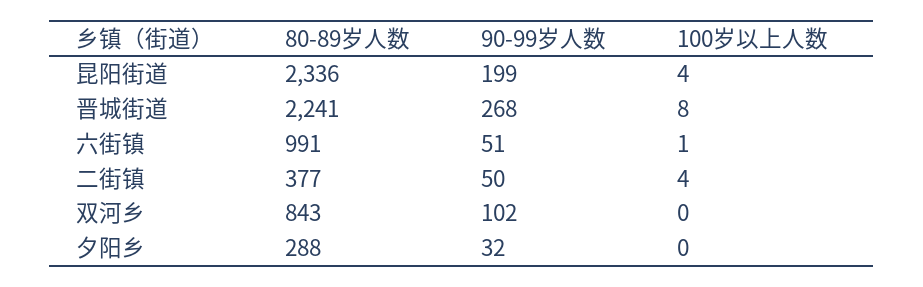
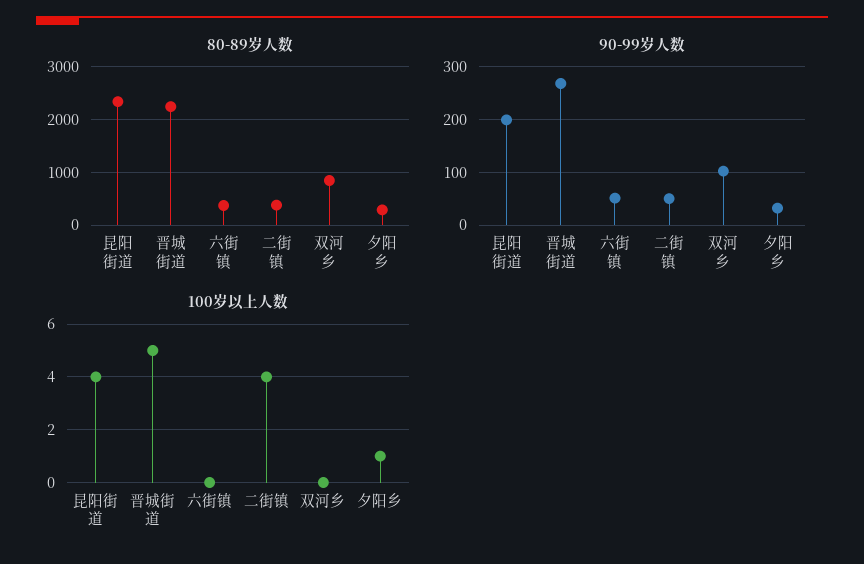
  {
    "80-89岁人数": {
      "昆阳街道": 2336,
      "晋城街道": 2241,
-     "六街镇": 991,
+     "六街镇": 400,
      "二街镇": 377,
      "双河乡": 843,
      "夕阳乡": 288
    },
    "90-99岁人数": {
      "昆阳街道": 199,
      "晋城街道": 268,
      "六街镇": 51,
      "二街镇": 50,
      "双河乡": 102,
      "夕阳乡": 32
    },
    "100岁以上人数": {
      "昆阳街道": 4,
-     "晋城街道": 8,
+     "晋城街道": 5,
-     "六街镇": 1,
+     "六街镇": 0,
      "二街镇": 4,
      "双河乡": 0,
-     "夕阳乡": 0
+     "夕阳乡": 1
    }
  }

